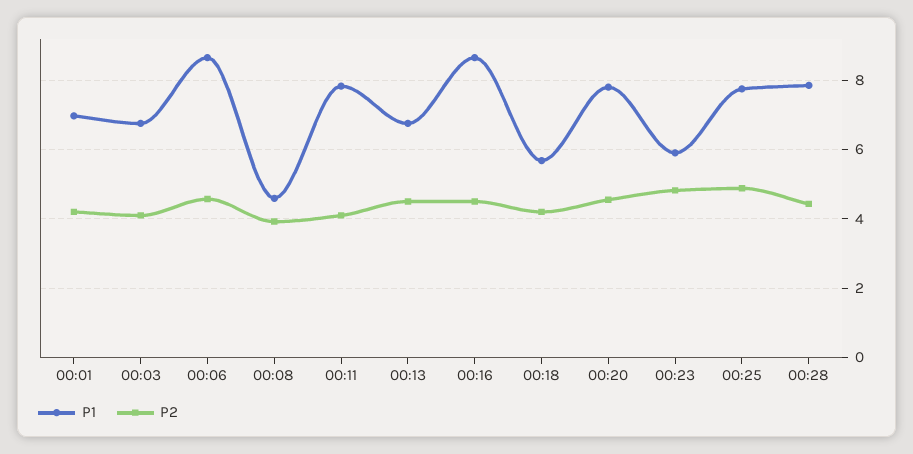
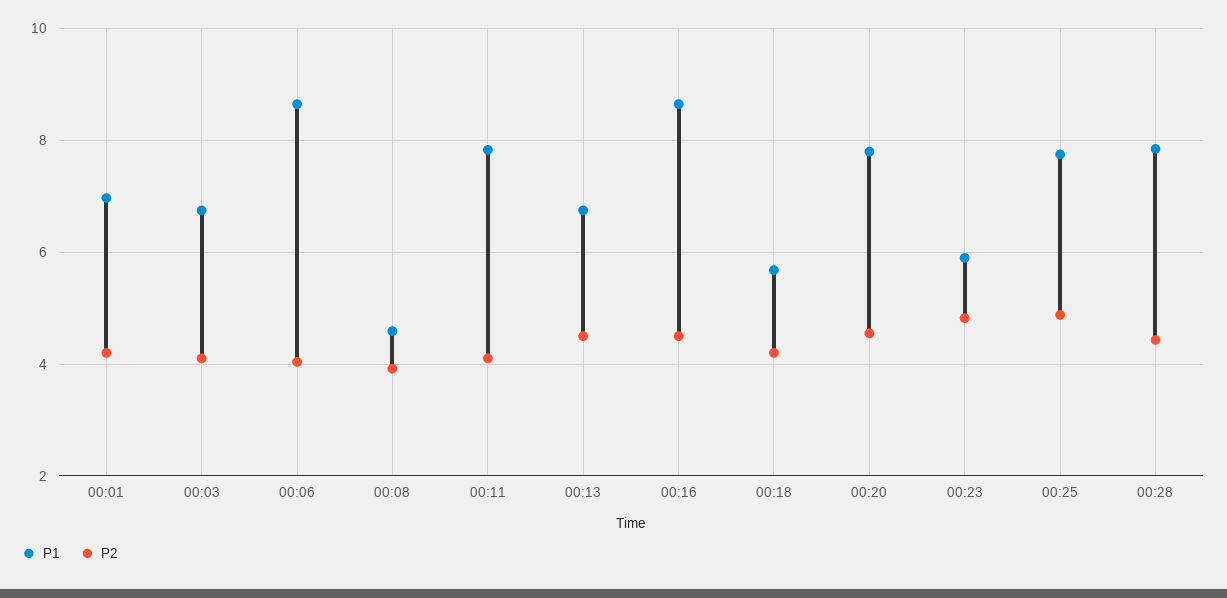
  {
    "P1": {
      "00:01": 7,
      "00:03": 6.8,
      "00:06": 8.6,
      "00:08": 4.6,
      "00:11": 7.8,
      "00:13": 6.8,
      "00:16": 8.6,
      "00:18": 5.6,
      "00:20": 7.8,
      "00:23": 6,
      "00:25": 7.8,
      "00:28": 7.8
    },
    "P2": {
      "00:01": 4.2,
      "00:03": 4.2,
-     "00:06": 4.6,
+     "00:06": 4,
      "00:08": 4,
      "00:11": 4.2,
      "00:13": 4.6,
      "00:16": 4.6,
      "00:18": 4.2,
      "00:20": 4.6,
      "00:23": 4.8,
      "00:25": 4.8,
      "00:28": 4.4
    }
  }

